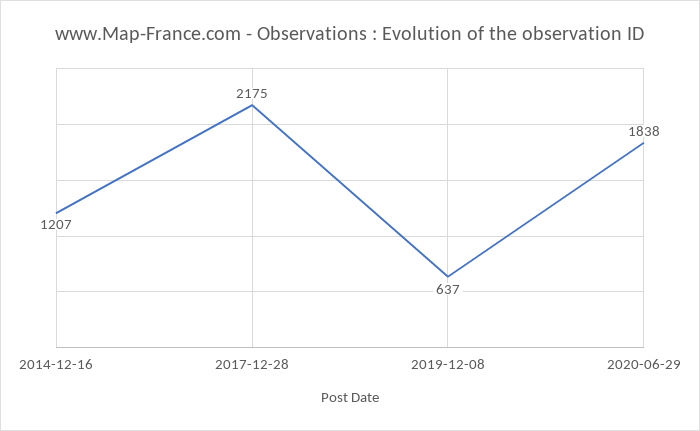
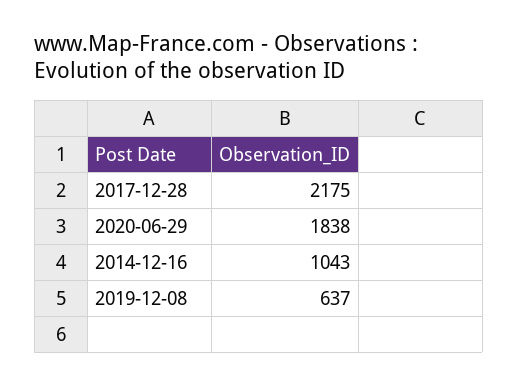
  {
-   "2014-12-16": 1207,
+   "2014-12-16": 1043,
    "2017-12-28": 2175,
    "2019-12-08": 637,
    "2020-06-29": 1838
  }

